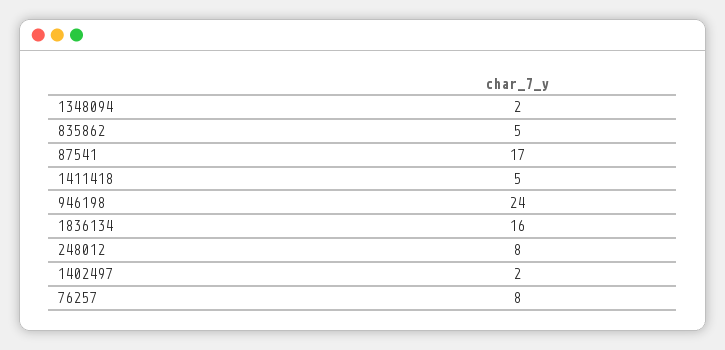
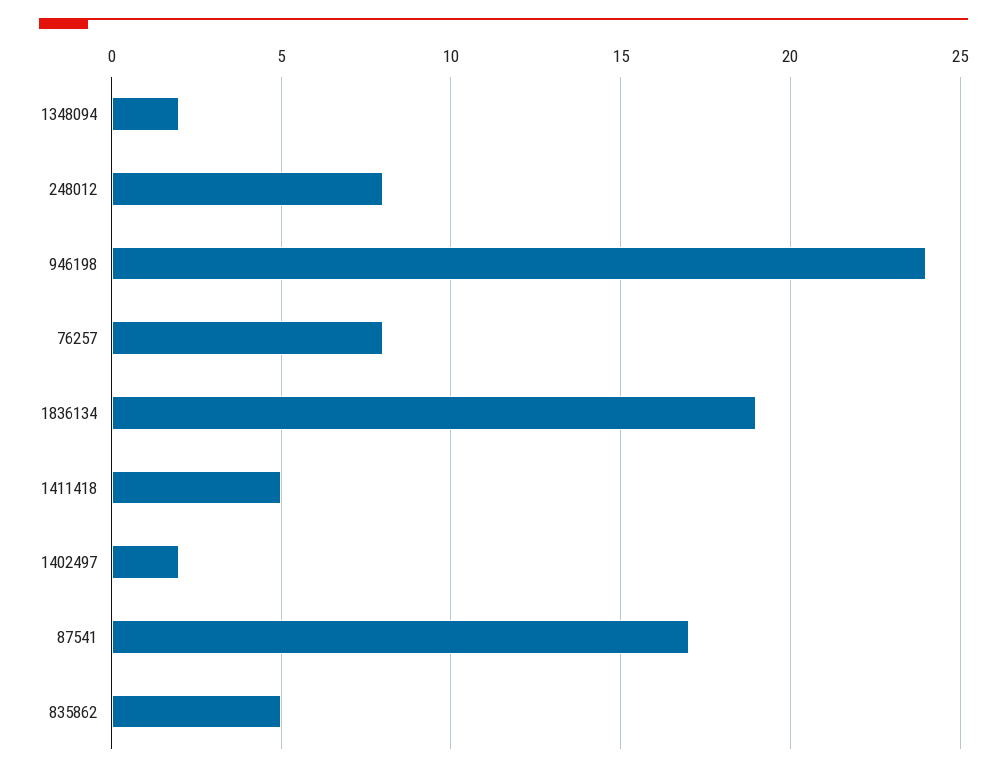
  {
    "1348094": 2,
    "835862": 5,
    "87541": 17,
    "1411418": 5,
    "946198": 24,
-   "1836134": 16,
+   "1836134": 19,
    "248012": 8,
    "1402497": 2,
    "76257": 8
  }

